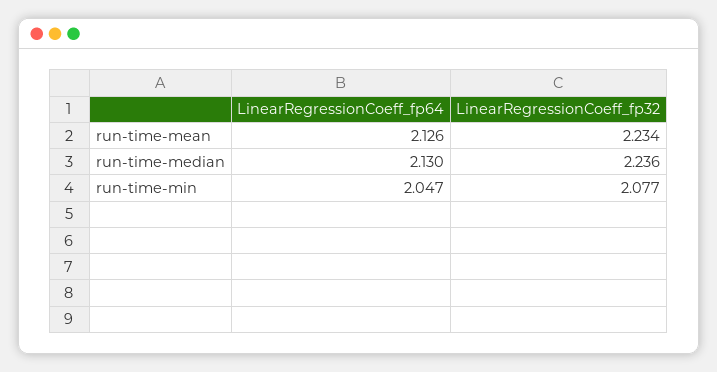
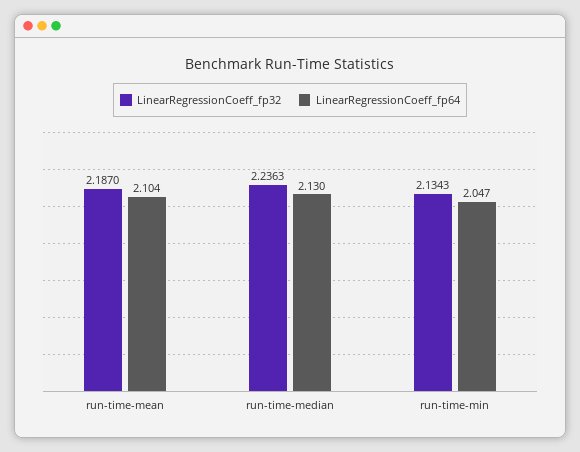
  {
    "LinearRegressionCoeff_fp64": {
-     "run-time-mean": 2.126,
+     "run-time-mean": 2.104,
      "run-time-median": 2.13,
      "run-time-min": 2.047
    },
    "LinearRegressionCoeff_fp32": {
-     "run-time-mean": 2.234,
+     "run-time-mean": 2.187,
      "run-time-median": 2.2363,
-     "run-time-min": 2.077
+     "run-time-min": 2.1343
    }
  }

